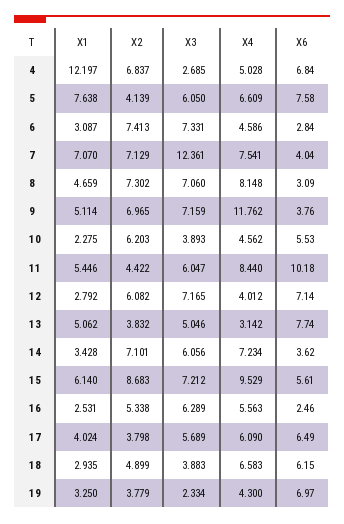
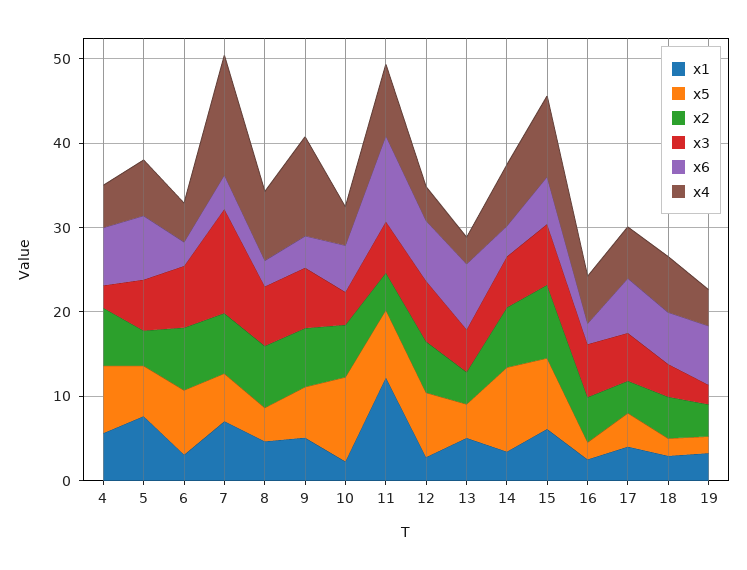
  {
    "X1": {
-     "4": 12.197,
+     "4": 6,
      "5": 7.638,
      "6": 3.087,
      "7": 7.07,
      "8": 4.659,
      "9": 5.114,
      "10": 2.275,
-     "11": 5.446,
+     "11": 12,
      "12": 2.792,
      "13": 5.062,
      "14": 3.428,
      "15": 6.14,
      "16": 2.531,
      "17": 4.024,
      "18": 2.935,
      "19": 3.25
    },
    "X2": {
      "4": 6.837,
      "5": 4.139,
      "6": 7.413,
      "7": 7.129,
      "8": 7.302,
      "9": 6.965,
      "10": 6.203,
      "11": 4.422,
      "12": 6.082,
      "13": 3.832,
      "14": 7.101,
      "15": 8.683,
      "16": 5.338,
      "17": 3.798,
      "18": 4.899,
      "19": 3.779
    },
    "X3": {
      "4": 2.685,
      "5": 6.05,
      "6": 7.331,
      "7": 12.361,
      "8": 7.06,
      "9": 7.159,
      "10": 3.893,
      "11": 6.047,
      "12": 7.165,
      "13": 5.046,
      "14": 6.056,
      "15": 7.212,
      "16": 6.289,
      "17": 5.689,
      "18": 3.883,
      "19": 2.334
    },
    "X4": {
      "4": 5.028,
      "5": 6.609,
      "6": 4.586,
-     "7": 7.541,
+     "7": 14,
      "8": 8.148,
      "9": 11.762,
      "10": 4.562,
      "11": 8.44,
      "12": 4.012,
      "13": 3.142,
      "14": 7.234,
      "15": 9.529,
      "16": 5.563,
      "17": 6.09,
      "18": 6.583,
      "19": 4.3
    },
    "X6": {
      "4": 6.84,
      "5": 7.58,
      "6": 2.84,
      "7": 4.04,
      "8": 3.09,
      "9": 3.76,
      "10": 5.53,
      "11": 10.18,
      "12": 7.14,
      "13": 7.74,
      "14": 3.62,
      "15": 5.61,
      "16": 2.46,
      "17": 6.49,
      "18": 6.15,
      "19": 6.97
-   }
+   },
+   "x5": {
+     "4": 8,
+     "5": 6,
+     "6": 8,
+     "7": 6,
+     "8": 4,
+     "9": 6,
+     "10": 10,
+     "11": 8,
+     "12": 8,
+     "13": 4,
+     "14": 10,
+     "15": 8,
+     "16": 2,
+     "17": 4,
+     "18": 2,
+     "19": 2
+   }
  }

